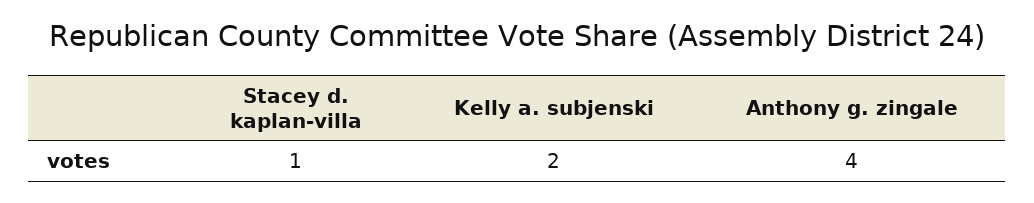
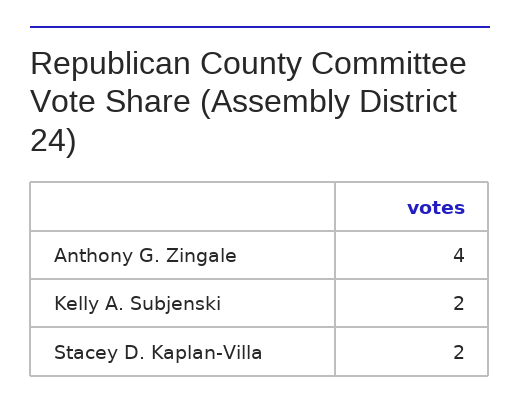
  {
-   "Stacey d. kaplan-villa": 1,
+   "Stacey d. kaplan-villa": 2,
    "Kelly a. subjenski": 2,
    "Anthony g. zingale": 4
  }

